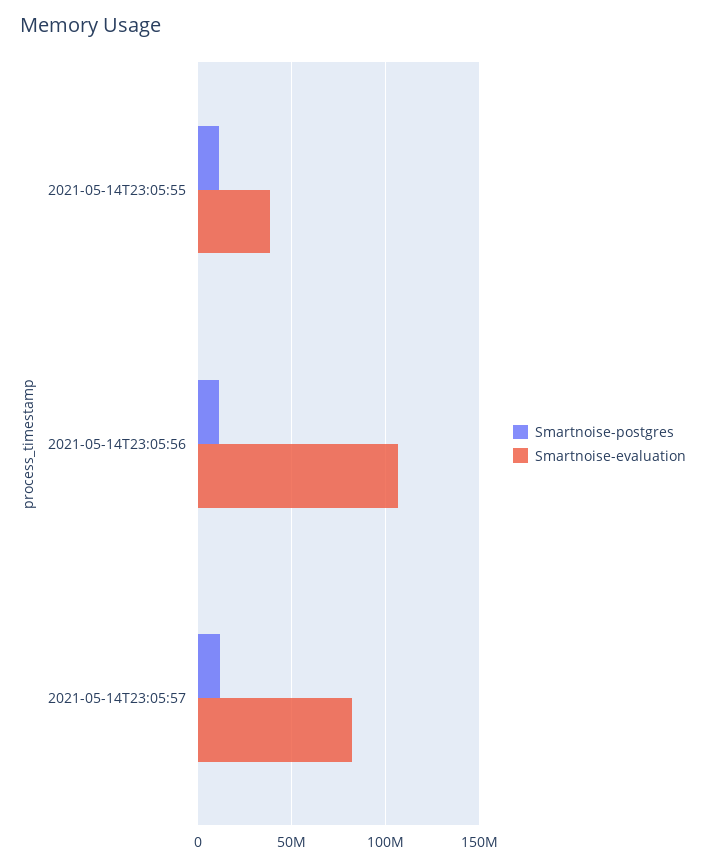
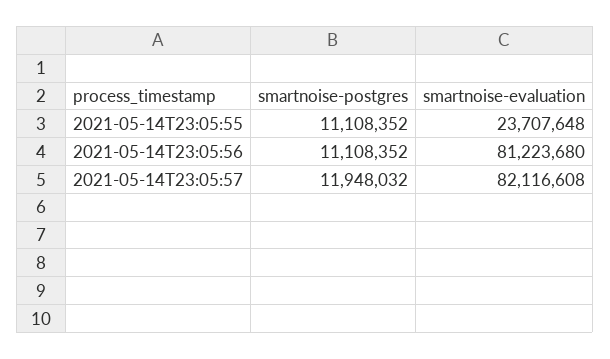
  {
    "Smartnoise-postgres": {
      "2021-05-14T23:05:55": 11108352,
      "2021-05-14T23:05:56": 11108352,
      "2021-05-14T23:05:57": 11948032
    },
    "Smartnoise-evaluation": {
-     "2021-05-14T23:05:55": 40000000,
+     "2021-05-14T23:05:55": 23707648,
-     "2021-05-14T23:05:56": 105000000,
+     "2021-05-14T23:05:56": 81223680,
      "2021-05-14T23:05:57": 82116608
    }
  }

